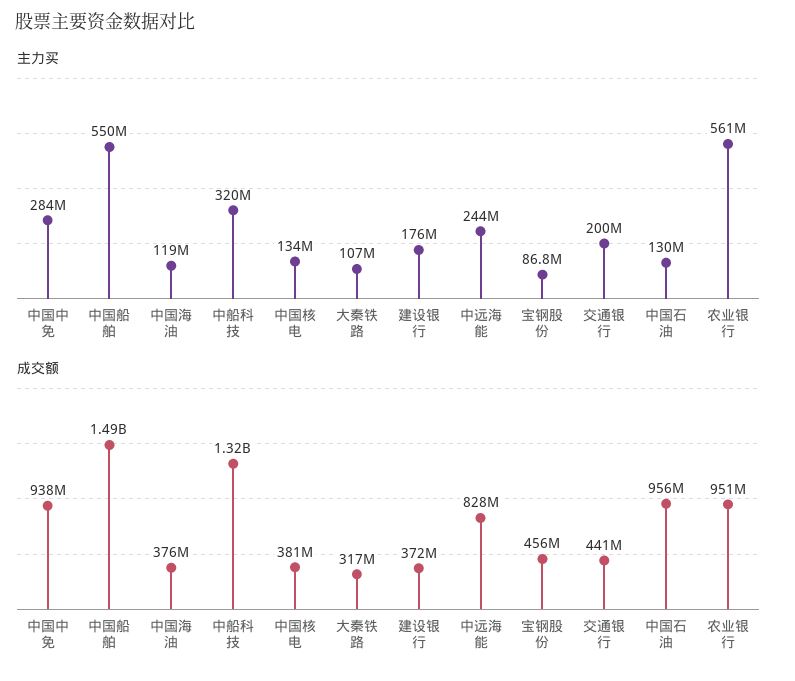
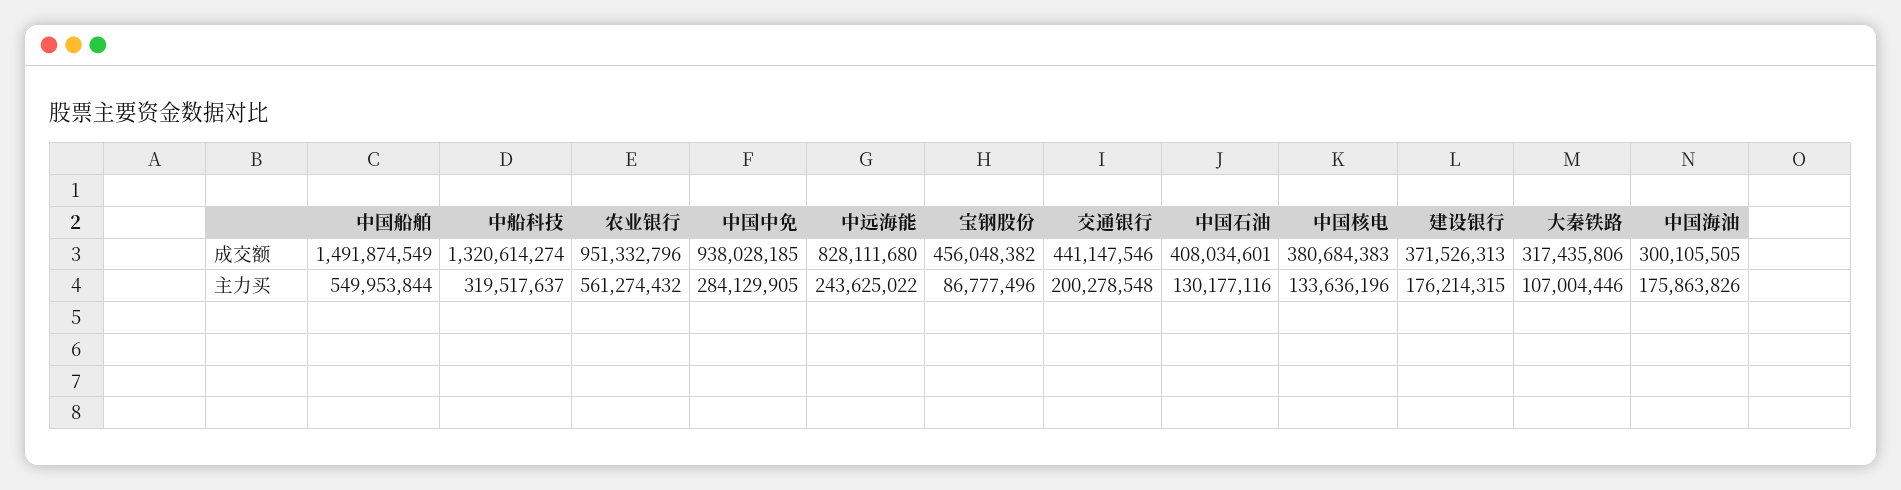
  {
    "主力买": {
      "中国中免": 284129905,
      "中国船舶": 549953844,
-     "中国海油": 119000000,
+     "中国海油": 175863826,
      "中船科技": 319517637,
      "中国核电": 133636196,
      "大秦铁路": 107004446,
      "建设银行": 176214315,
      "中远海能": 243625022,
      "宝钢股份": 86777496,
      "交通银行": 200278548,
      "中国石油": 130177116,
      "农业银行": 561274432
    },
    "成交额": {
      "中国中免": 938028185,
      "中国船舶": 1491874549,
-     "中国海油": 376000000,
+     "中国海油": 300105505,
      "中船科技": 1320614274,
      "中国核电": 380684383,
      "大秦铁路": 317435806,
      "建设银行": 371526313,
      "中远海能": 828111680,
      "宝钢股份": 456048382,
      "交通银行": 441147546,
-     "中国石油": 956000000,
+     "中国石油": 408034601,
      "农业银行": 951332796
    }
  }

